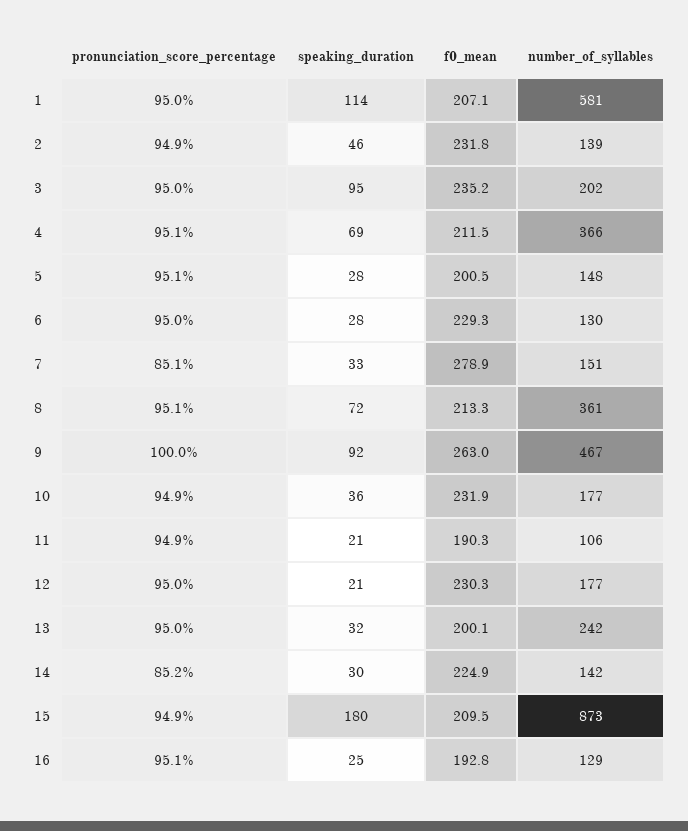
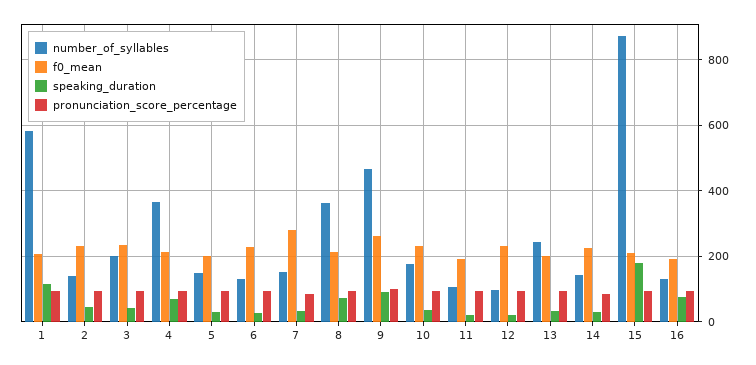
  {
    "pronunciation_score_percentage": {
      "1": 95,
      "2": 94.9,
      "3": 95,
      "4": 95.1,
      "5": 95.1,
      "6": 95,
      "7": 85.1,
      "8": 95.1,
      "9": 100,
      "10": 94.9,
      "11": 94.9,
      "12": 95,
      "13": 95,
      "14": 85.2,
      "15": 94.9,
      "16": 95.1
    },
    "speaking_duration": {
      "1": 114,
      "2": 46,
-     "3": 95,
+     "3": 40,
      "4": 69,
      "5": 28,
      "6": 28,
      "7": 33,
      "8": 72,
      "9": 92,
      "10": 36,
      "11": 21,
      "12": 21,
      "13": 32,
      "14": 30,
      "15": 180,
-     "16": 25
+     "16": 80
    },
    "f0_mean": {
      "1": 207.1,
      "2": 231.8,
      "3": 235.2,
      "4": 211.5,
      "5": 200.5,
      "6": 229.3,
      "7": 278.9,
      "8": 213.3,
      "9": 263,
      "10": 231.9,
      "11": 190.3,
      "12": 230.3,
      "13": 200.1,
      "14": 224.9,
      "15": 209.5,
      "16": 192.8
    },
    "number_of_syllables": {
      "1": 581,
      "2": 139,
      "3": 202,
      "4": 366,
      "5": 148,
      "6": 130,
      "7": 151,
      "8": 361,
      "9": 467,
      "10": 177,
      "11": 106,
-     "12": 177,
+     "12": 100,
      "13": 242,
      "14": 142,
      "15": 873,
      "16": 129
    }
  }

